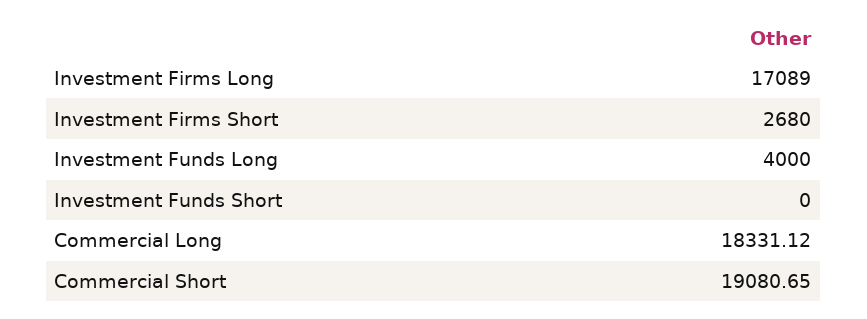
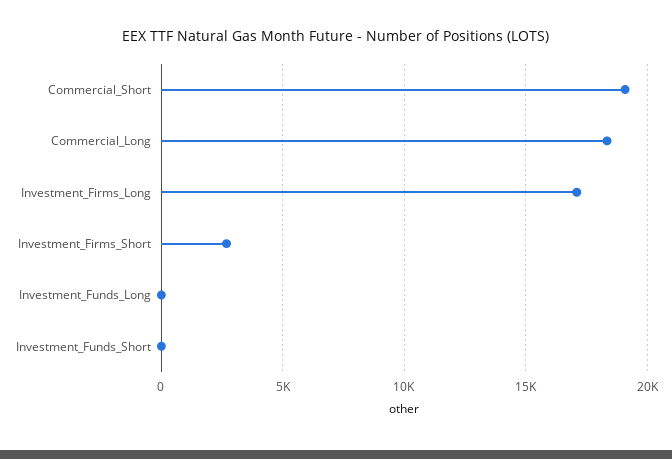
  {
    "Investment Firms Long": 17089,
    "Investment Firms Short": 2680,
-   "Investment Funds Long": 4000,
+   "Investment Funds Long": 0,
    "Investment Funds Short": 0,
    "Commercial Long": 18331.12,
    "Commercial Short": 19080.65
  }

